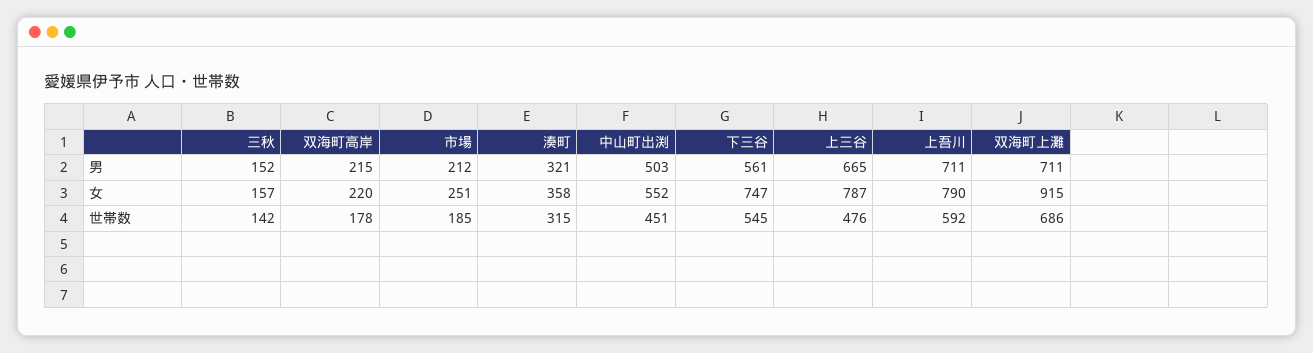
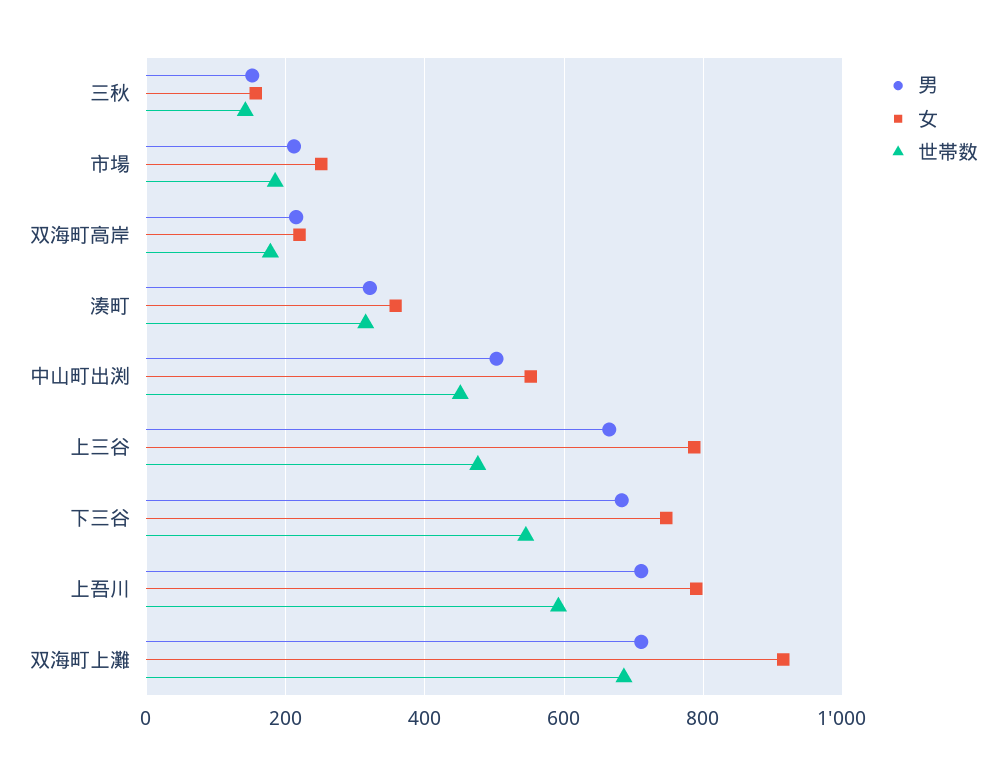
  {
    "男": {
      "三秋": 152,
      "双海町高岸": 215,
      "市場": 212,
      "湊町": 321,
      "中山町出渕": 503,
-     "下三谷": 561,
+     "下三谷": 680,
      "上三谷": 665,
      "上吾川": 711,
      "双海町上灘": 711
    },
    "女": {
      "三秋": 157,
      "双海町高岸": 220,
      "市場": 251,
      "湊町": 358,
      "中山町出渕": 552,
      "下三谷": 747,
      "上三谷": 787,
      "上吾川": 790,
      "双海町上灘": 915
    },
    "世帯数": {
      "三秋": 142,
      "双海町高岸": 178,
      "市場": 185,
      "湊町": 315,
      "中山町出渕": 451,
      "下三谷": 545,
      "上三谷": 476,
      "上吾川": 592,
      "双海町上灘": 686
    }
  }

